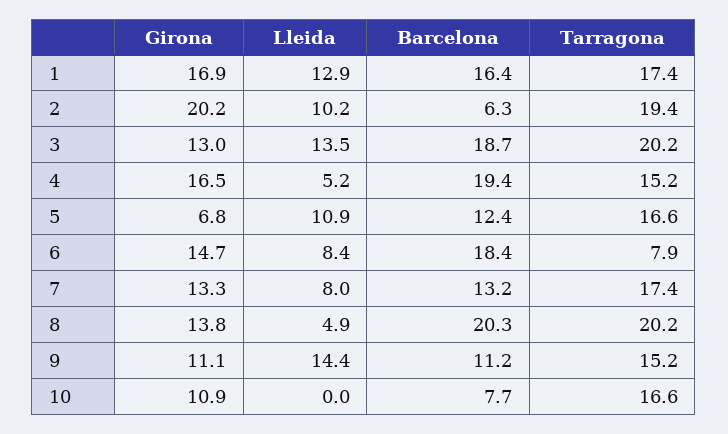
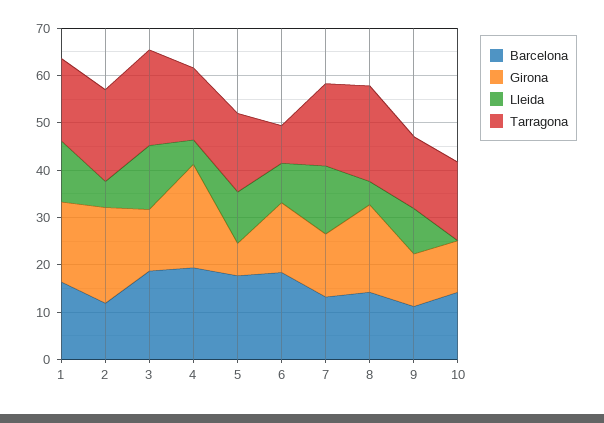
  {
    "Girona": {
      "1": 16.9,
      "2": 20.2,
      "3": 13,
-     "4": 16.5,
+     "4": 22,
      "5": 6.8,
      "6": 14.7,
      "7": 13.3,
-     "8": 13.8,
+     "8": 18,
      "9": 11.1,
      "10": 10.9
    },
    "Lleida": {
      "1": 12.9,
-     "2": 10.2,
+     "2": 6,
      "3": 13.5,
      "4": 5.2,
      "5": 10.9,
      "6": 8.4,
-     "7": 8,
+     "7": 14,
      "8": 4.9,
-     "9": 14.4,
+     "9": 10,
      "10": 0
    },
    "Barcelona": {
      "1": 16.4,
-     "2": 6.3,
+     "2": 12,
      "3": 18.7,
      "4": 19.4,
-     "5": 12.4,
+     "5": 18,
      "6": 18.4,
      "7": 13.2,
-     "8": 20.3,
+     "8": 14,
      "9": 11.2,
-     "10": 7.7
+     "10": 14
    },
    "Tarragona": {
      "1": 17.4,
      "2": 19.4,
      "3": 20.2,
      "4": 15.2,
      "5": 16.6,
      "6": 7.9,
      "7": 17.4,
      "8": 20.2,
      "9": 15.2,
      "10": 16.6
    }
  }

